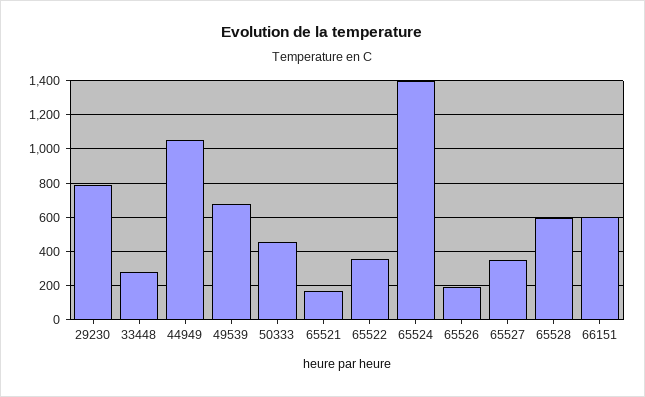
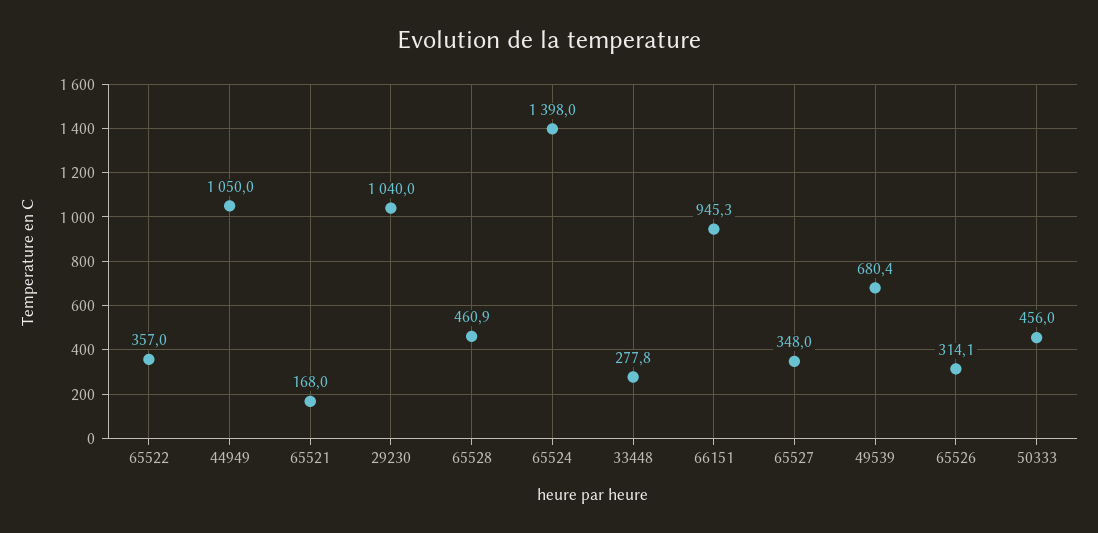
  {
-   "29230": 800,
+   "29230": 1040,
    "33448": 277.8,
    "44949": 1050,
    "49539": 680.4,
    "50333": 456,
    "65521": 168,
    "65522": 357,
    "65524": 1398,
-   "65526": 200,
+   "65526": 314.1,
    "65527": 348,
-   "65528": 600,
+   "65528": 460.9,
-   "66151": 600
+   "66151": 945.3
  }

